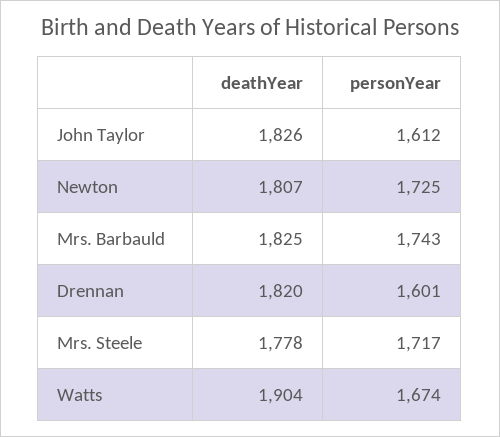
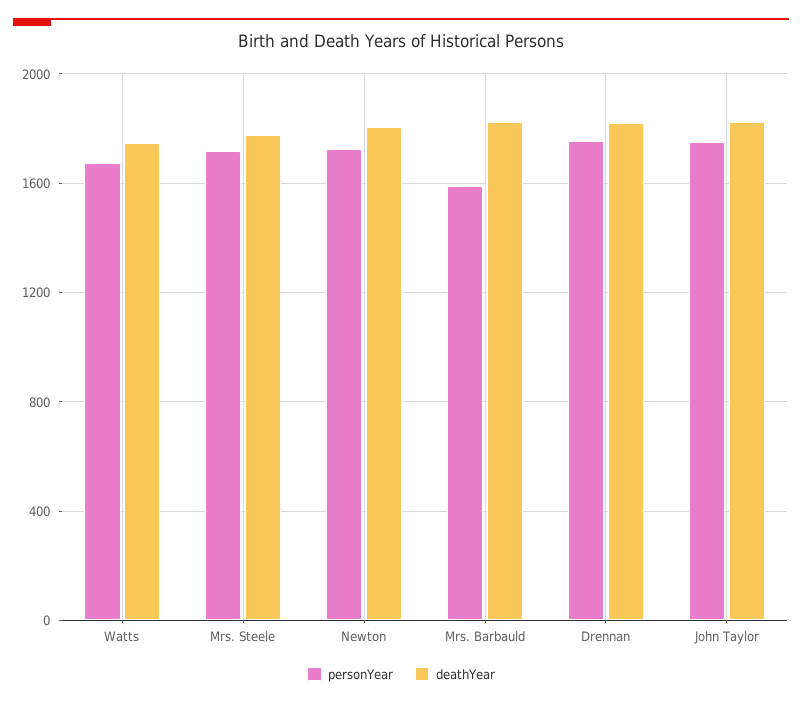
  {
    "deathYear": {
      "John Taylor": 1826,
      "Newton": 1807,
      "Mrs. Barbauld": 1825,
      "Drennan": 1820,
      "Mrs. Steele": 1778,
-     "Watts": 1904
+     "Watts": 1750
    },
    "personYear": {
-     "John Taylor": 1612,
+     "John Taylor": 1750,
      "Newton": 1725,
-     "Mrs. Barbauld": 1743,
+     "Mrs. Barbauld": 1600,
-     "Drennan": 1601,
+     "Drennan": 1750,
      "Mrs. Steele": 1717,
      "Watts": 1674
    }
  }

